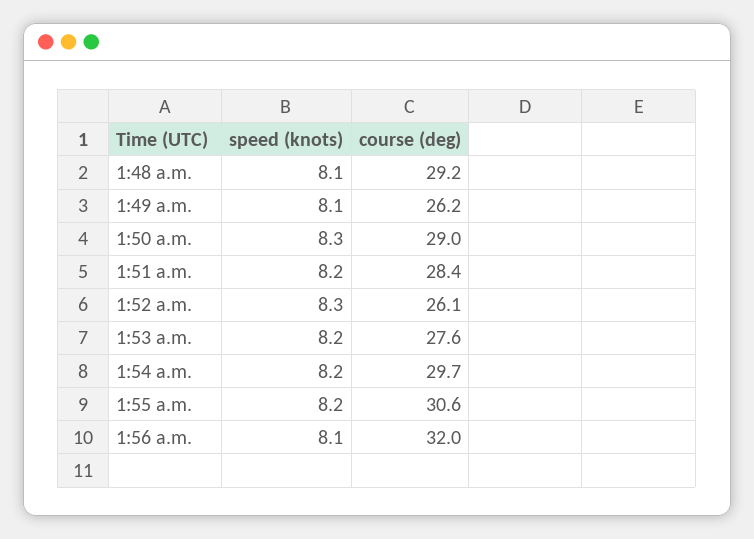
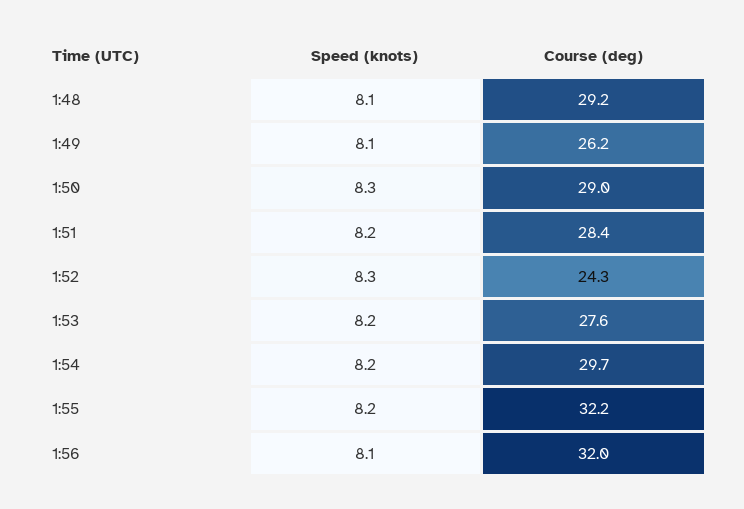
  {
    "speed (knots)": {
      "1:48 a.m.": 8.1,
      "1:49 a.m.": 8.1,
      "1:50 a.m.": 8.3,
      "1:51 a.m.": 8.2,
      "1:52 a.m.": 8.3,
      "1:53 a.m.": 8.2,
      "1:54 a.m.": 8.2,
      "1:55 a.m.": 8.2,
      "1:56 a.m.": 8.1
    },
    "course (deg)": {
      "1:48 a.m.": 29.2,
      "1:49 a.m.": 26.2,
      "1:50 a.m.": 29,
      "1:51 a.m.": 28.4,
-     "1:52 a.m.": 26.1,
+     "1:52 a.m.": 24.3,
      "1:53 a.m.": 27.6,
      "1:54 a.m.": 29.7,
-     "1:55 a.m.": 30.6,
+     "1:55 a.m.": 32.2,
      "1:56 a.m.": 32
    }
  }

